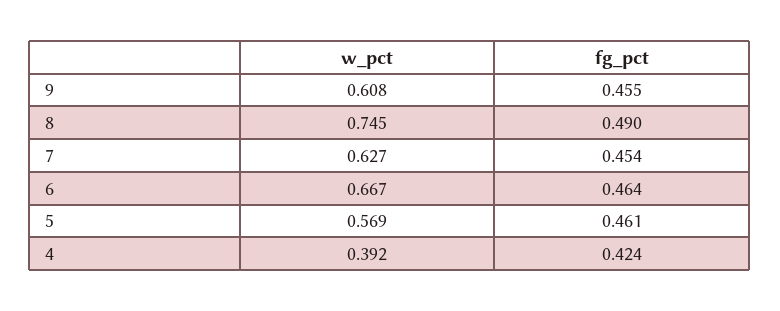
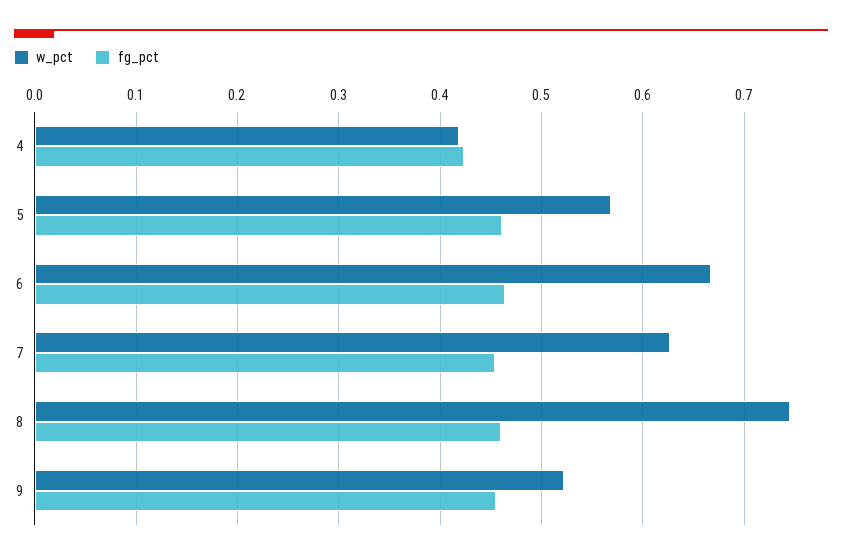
  {
    "w_pct": {
-     "9": 0.608,
+     "9": 0.52,
      "8": 0.745,
      "7": 0.627,
      "6": 0.667,
      "5": 0.569,
-     "4": 0.392
+     "4": 0.42
    },
    "fg_pct": {
      "9": 0.455,
-     "8": 0.49,
+     "8": 0.46,
      "7": 0.454,
      "6": 0.464,
      "5": 0.461,
      "4": 0.424
    }
  }

